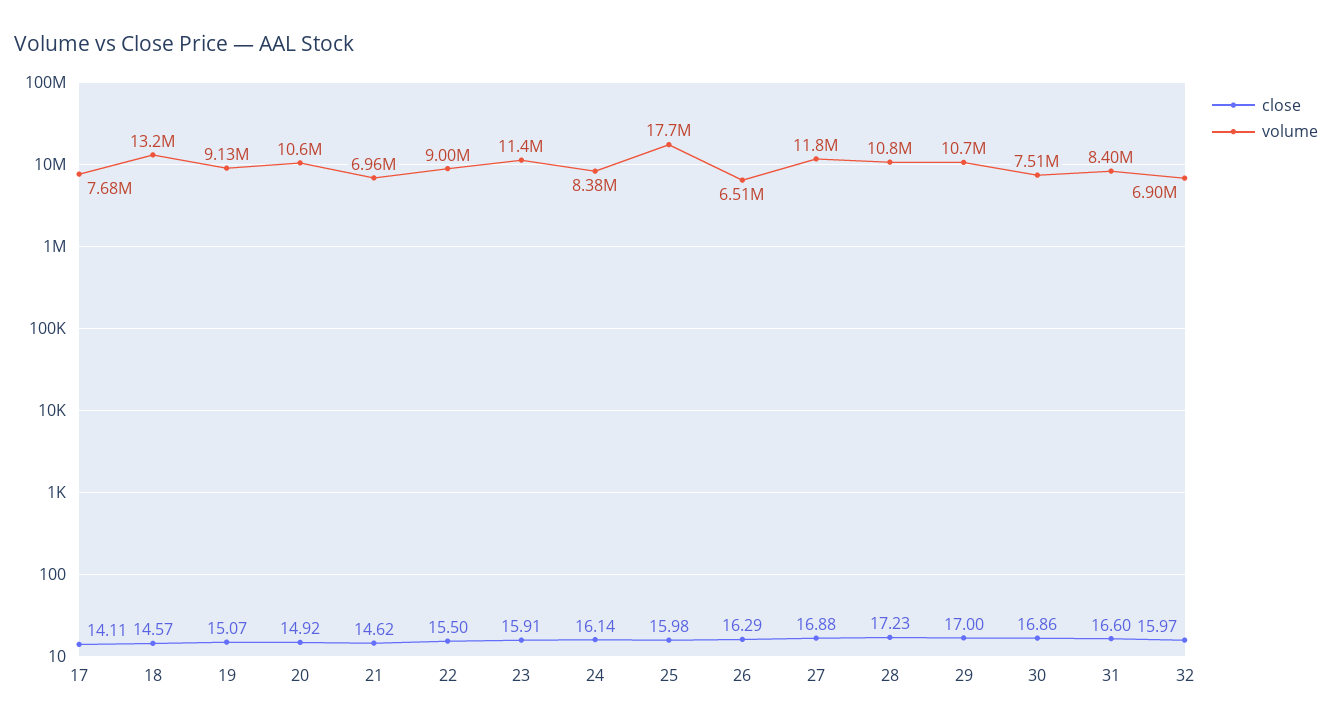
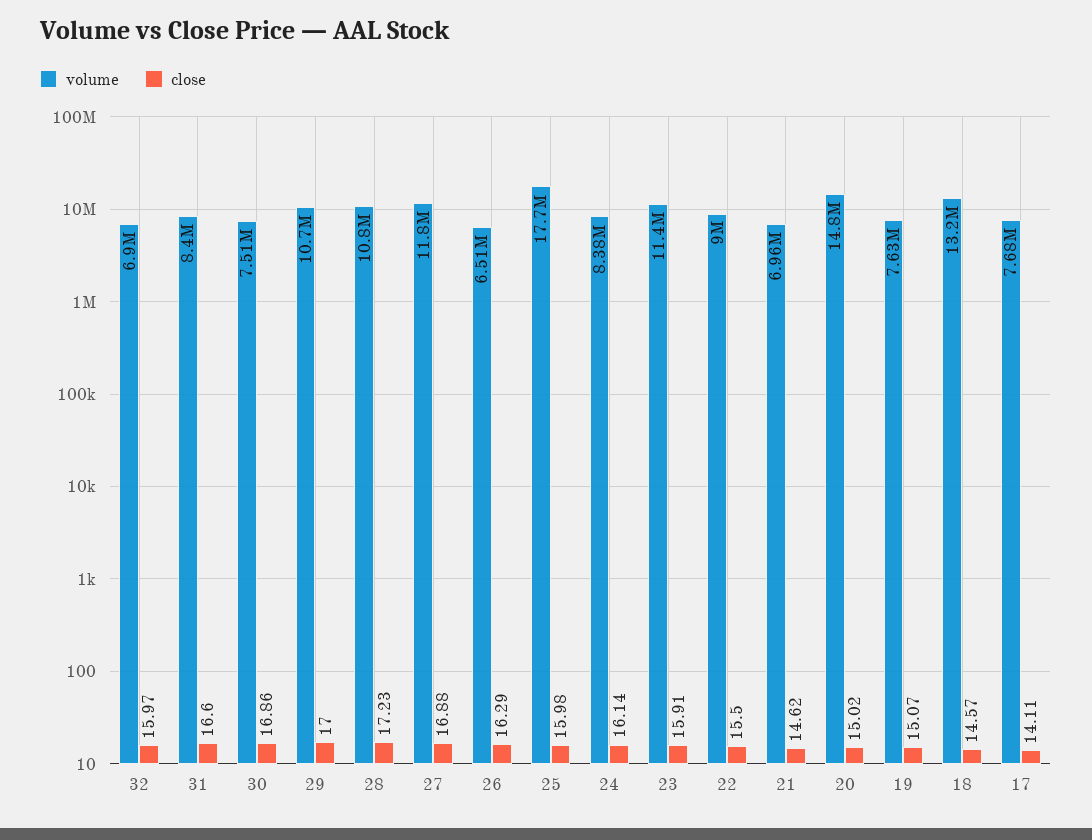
  {
    "close": {
      "17": 14.11,
      "18": 14.57,
      "19": 15.07,
-     "20": 14.92,
+     "20": 15.02,
      "21": 14.62,
      "22": 15.5,
      "23": 15.91,
      "24": 16.14,
      "25": 15.98,
      "26": 16.29,
      "27": 16.88,
      "28": 17.23,
      "29": 17,
      "30": 16.86,
      "31": 16.6,
      "32": 15.97
    },
    "volume": {
      "17": 7680000,
      "18": 13200000,
-     "19": 9130000,
+     "19": 7630000,
-     "20": 10600000,
+     "20": 14800000,
      "21": 6960000,
      "22": 9000000,
      "23": 11400000,
      "24": 8380000,
      "25": 17700000,
      "26": 6510000,
      "27": 11800000,
      "28": 10800000,
      "29": 10700000,
      "30": 7510000,
      "31": 8400000,
      "32": 6900000
    }
  }

